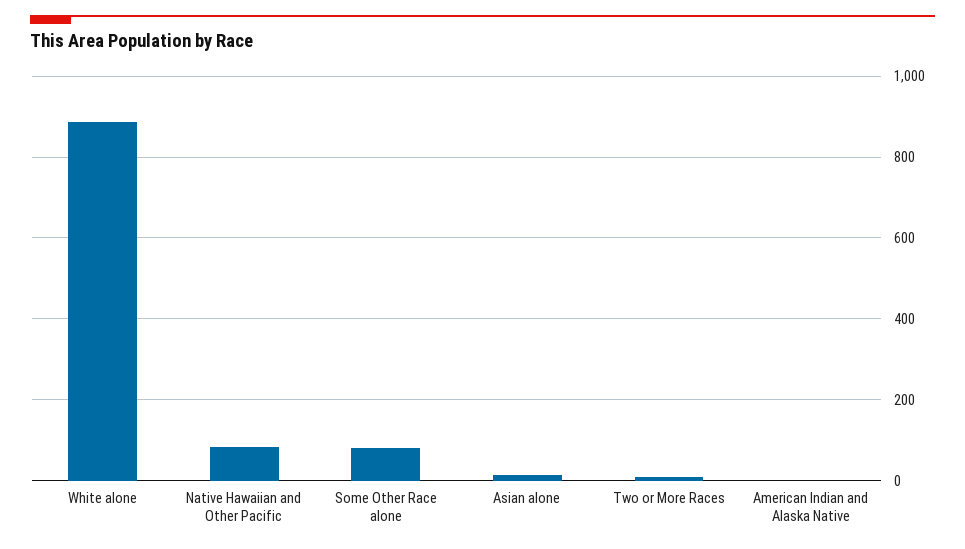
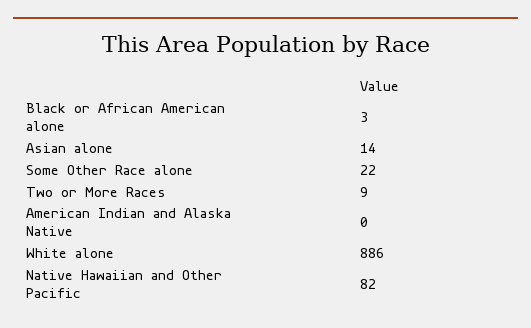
  {
    "White alone": 886,
    "Native Hawaiian and Other Pacific": 82,
-   "Some Other Race alone": 80,
+   "Some Other Race alone": 22,
    "Asian alone": 14,
    "Two or More Races": 9,
-   "American Indian and Alaska Native": 0
+   "American Indian and Alaska Native": 0,
+   "Black or African American alone": 3
  }

